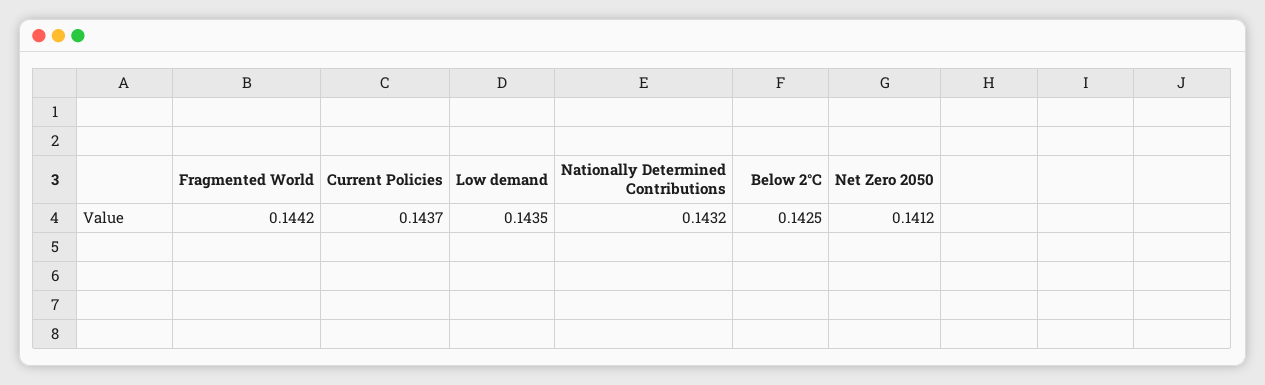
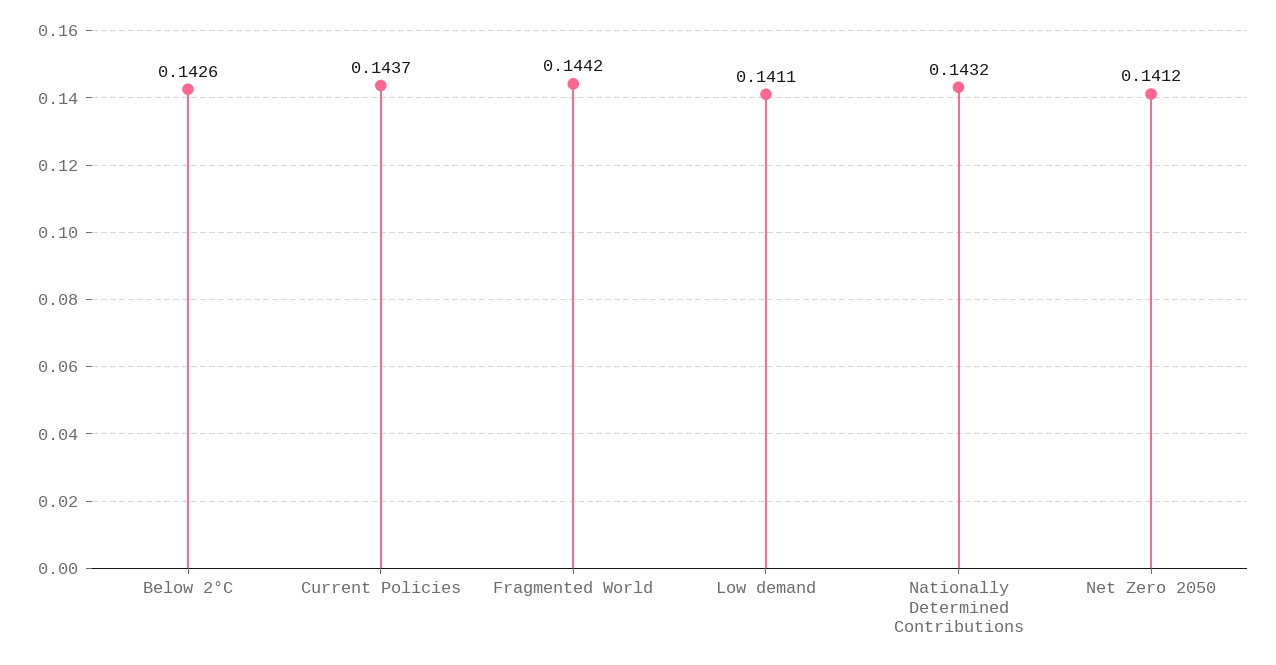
  {
    "Fragmented World": 0.1442,
    "Current Policies": 0.1437,
-   "Low demand": 0.1435,
+   "Low demand": 0.1411,
    "Nationally Determined Contributions": 0.1432,
-   "Below 2°C": 0.1425,
+   "Below 2°C": 0.1426,
    "Net Zero 2050": 0.1412
  }

